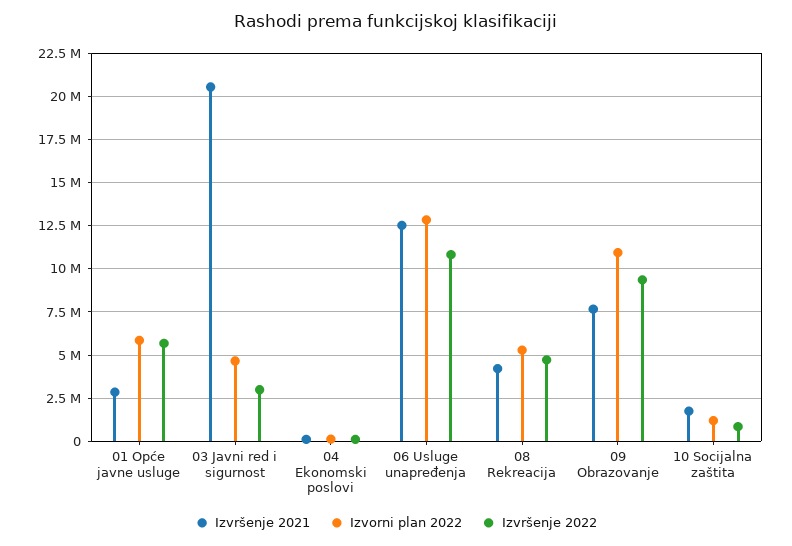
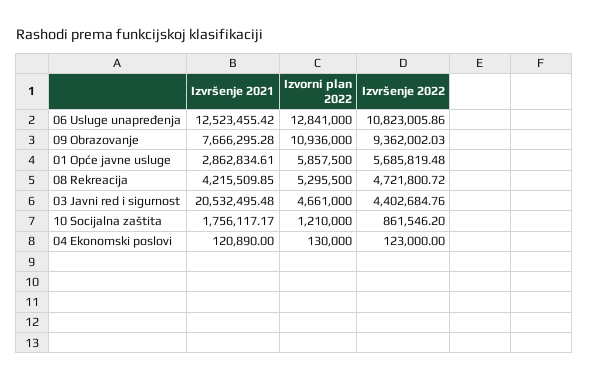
  {
    "Izvršenje 2021": {
      "01 Opće javne usluge": 2862834.61,
      "03 Javni red i sigurnost": 20532495.48,
      "04 Ekonomski poslovi": 120890,
      "06 Usluge unapređenja": 12523455.42,
      "08 Rekreacija": 4215509.85,
      "09 Obrazovanje": 7666295.28,
      "10 Socijalna zaštita": 1756117.17
    },
    "Izvorni plan 2022": {
      "01 Opće javne usluge": 5857500,
      "03 Javni red i sigurnost": 4661000,
      "04 Ekonomski poslovi": 130000,
      "06 Usluge unapređenja": 12841000,
      "08 Rekreacija": 5295500,
      "09 Obrazovanje": 10936000,
      "10 Socijalna zaštita": 1210000
    },
    "Izvršenje 2022": {
      "01 Opće javne usluge": 5685819.48,
-     "03 Javni red i sigurnost": 3000000,
+     "03 Javni red i sigurnost": 4402684.76,
      "04 Ekonomski poslovi": 123000,
      "06 Usluge unapređenja": 10823005.86,
      "08 Rekreacija": 4721800.72,
      "09 Obrazovanje": 9362002.03,
      "10 Socijalna zaštita": 861546.2
    }
  }

